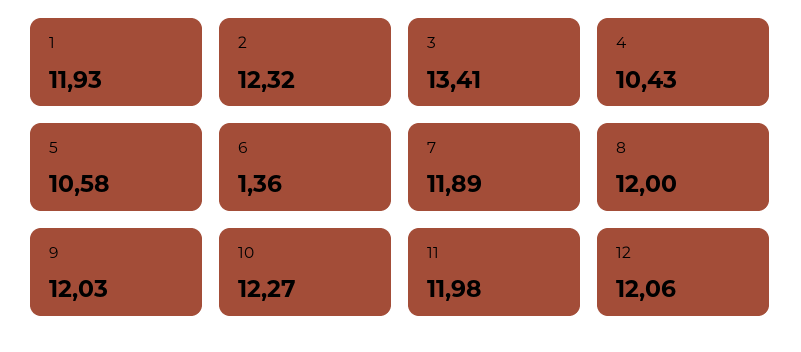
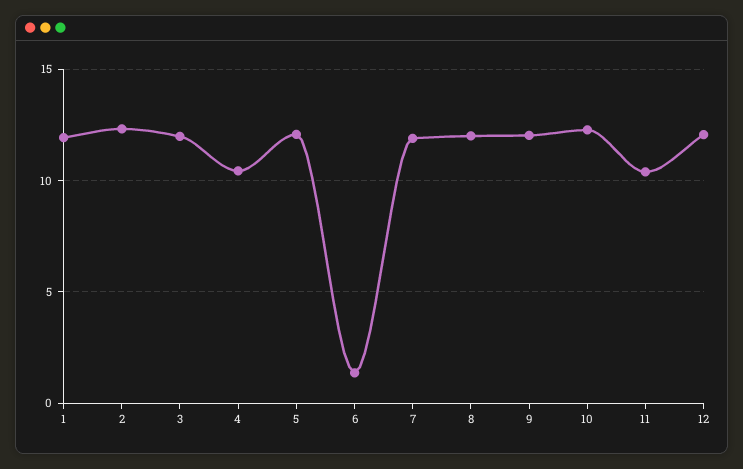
  {
    "1": 11.93,
    "2": 12.32,
-   "3": 13.41,
+   "3": 12,
    "4": 10.43,
-   "5": 10.58,
+   "5": 12,
    "6": 1.36,
    "7": 11.89,
    "8": 12,
    "9": 12.03,
    "10": 12.27,
-   "11": 11.98,
+   "11": 10.5,
    "12": 12.06
  }

